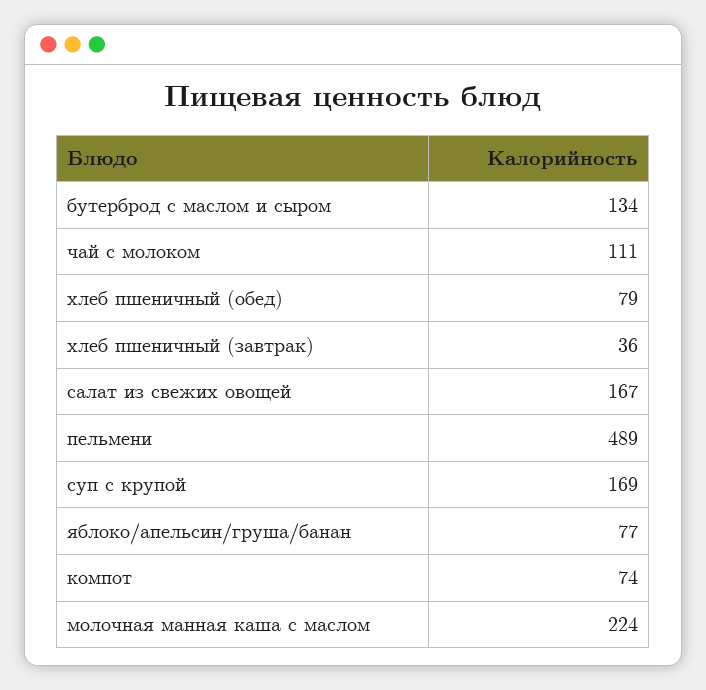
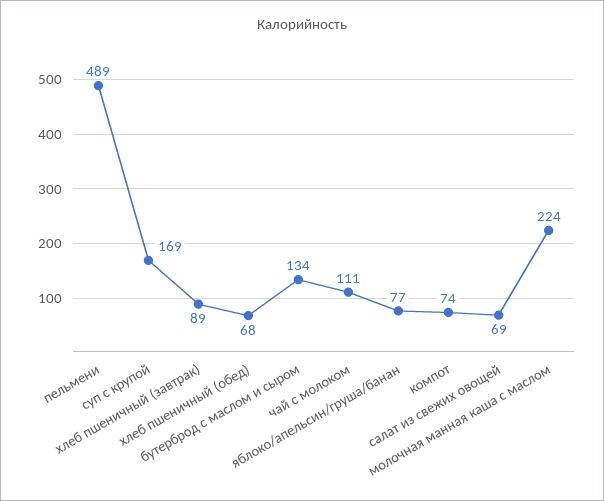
  {
    "бутерброд с маслом и сыром": 134,
    "чай с молоком": 111,
-   "хлеб пшеничный (обед)": 79,
+   "хлеб пшеничный (обед)": 68,
-   "хлеб пшеничный (завтрак)": 36,
+   "хлеб пшеничный (завтрак)": 89,
-   "салат из свежих овощей": 167,
+   "салат из свежих овощей": 69,
    "пельмени": 489,
    "суп с крупой": 169,
    "яблоко/апельсин/груша/банан": 77,
    "компот": 74,
    "молочная манная каша с маслом": 224
  }

